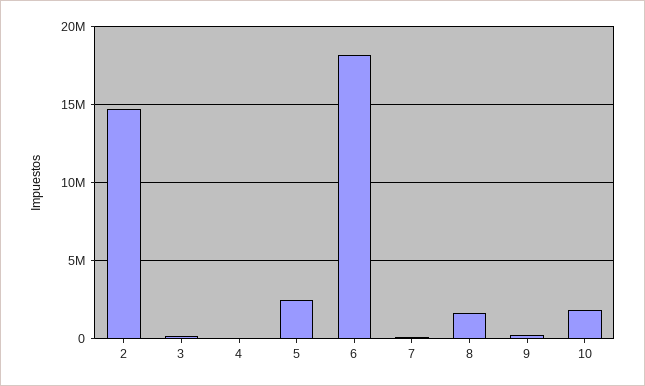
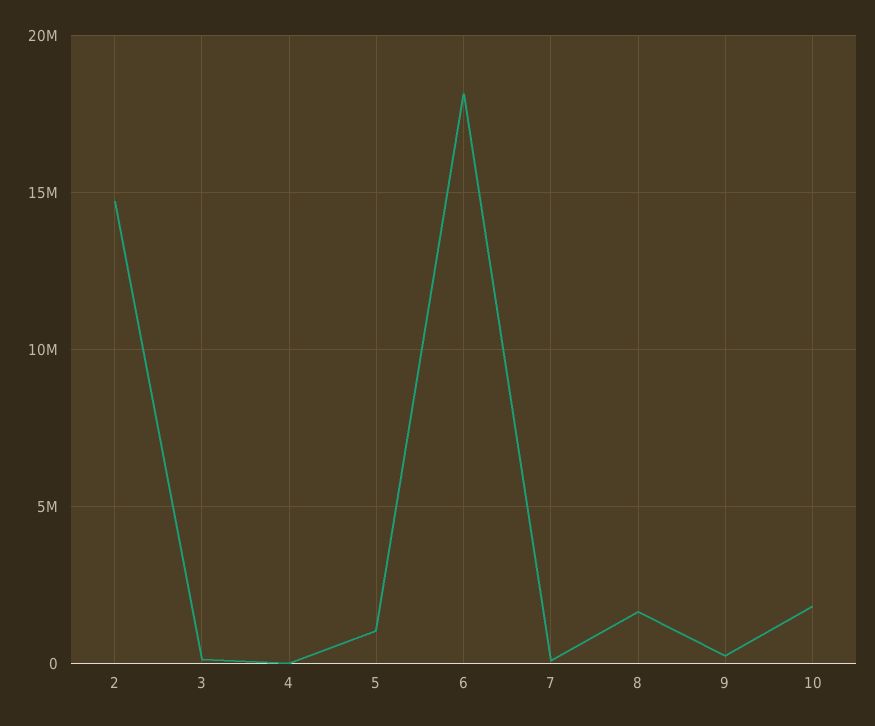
  {
    "2": 14500000,
    "3": 0,
    "4": 0,
-   "5": 2500000,
+   "5": 1000000,
    "6": 18000000,
    "7": 0,
    "8": 1500000,
    "9": 500000,
    "10": 2000000
  }

